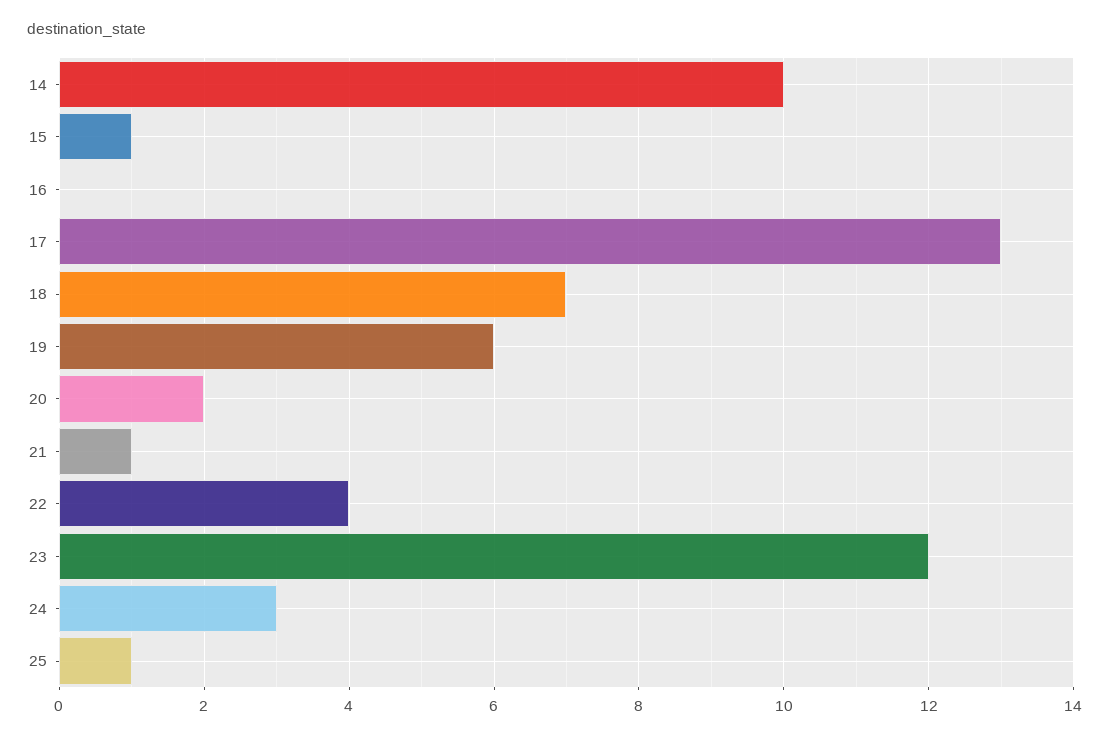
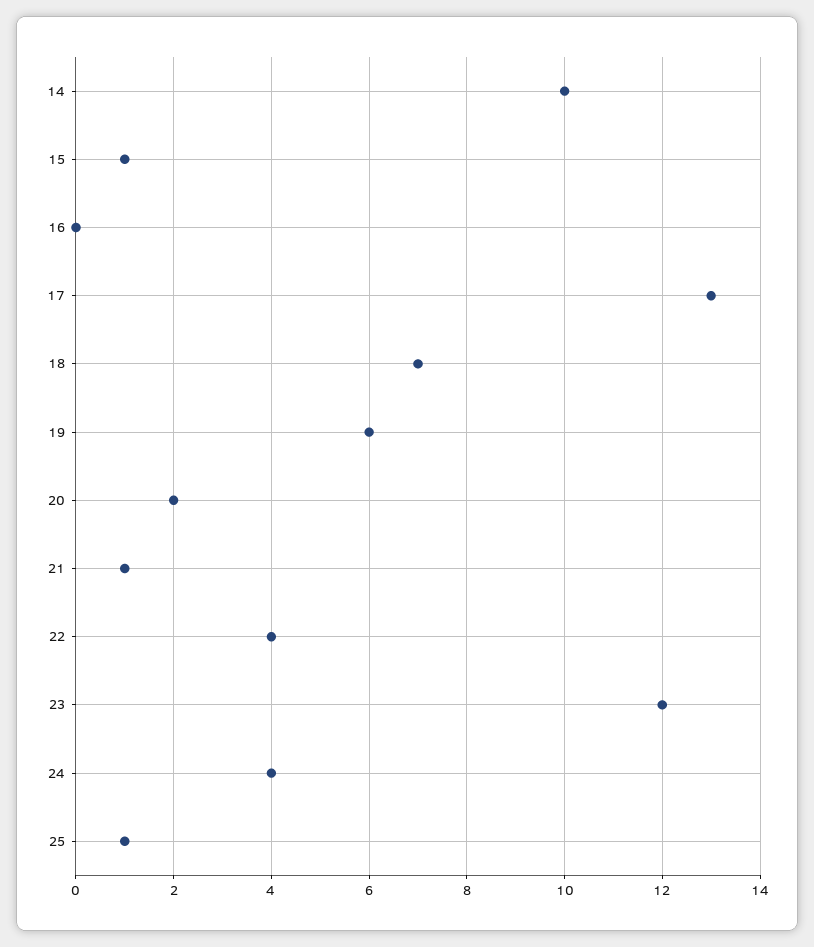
  {
    "14": 10,
    "15": 1,
    "16": 0,
    "17": 13,
    "18": 7,
    "19": 6,
    "20": 2,
    "21": 1,
    "22": 4,
    "23": 12,
-   "24": 3,
+   "24": 4,
    "25": 1
  }

